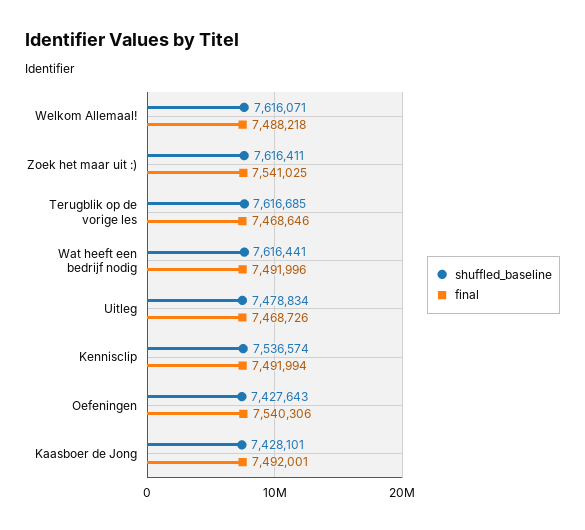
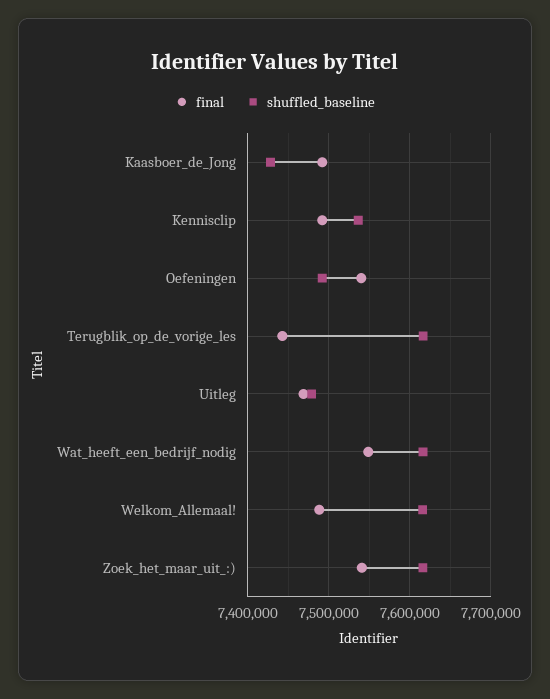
  {
    "shuffled_baseline": {
      "Welkom Allemaal!": 7616071,
      "Zoek het maar uit :)": 7616411,
      "Terugblik op de vorige les": 7616685,
      "Wat heeft een bedrijf nodig": 7616441,
      "Uitleg": 7478834,
      "Kennisclip": 7536574,
-     "Oefeningen": 7427643,
+     "Oefeningen": 7490000,
      "Kaasboer de Jong": 7428101
    },
    "final": {
      "Welkom Allemaal!": 7488218,
      "Zoek het maar uit :)": 7541025,
-     "Terugblik op de vorige les": 7468646,
+     "Terugblik op de vorige les": 7440000,
-     "Wat heeft een bedrijf nodig": 7491996,
+     "Wat heeft een bedrijf nodig": 7550000,
      "Uitleg": 7468726,
      "Kennisclip": 7491994,
      "Oefeningen": 7540306,
      "Kaasboer de Jong": 7492001
    }
  }

